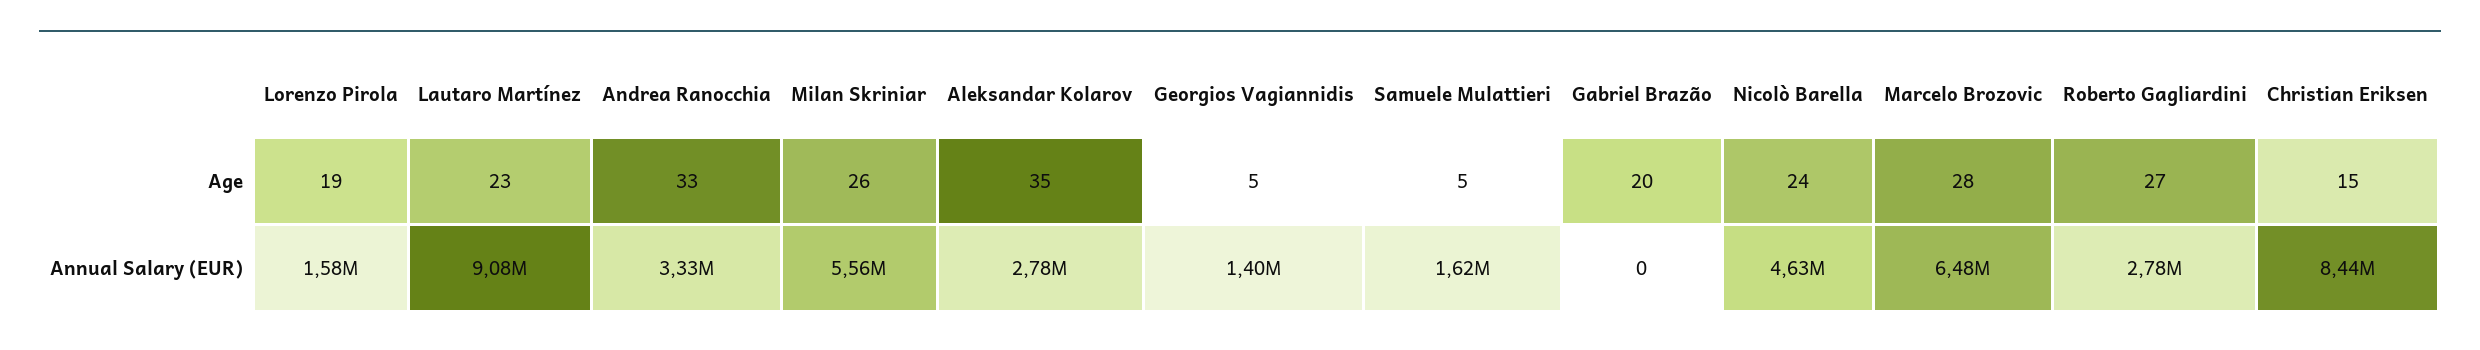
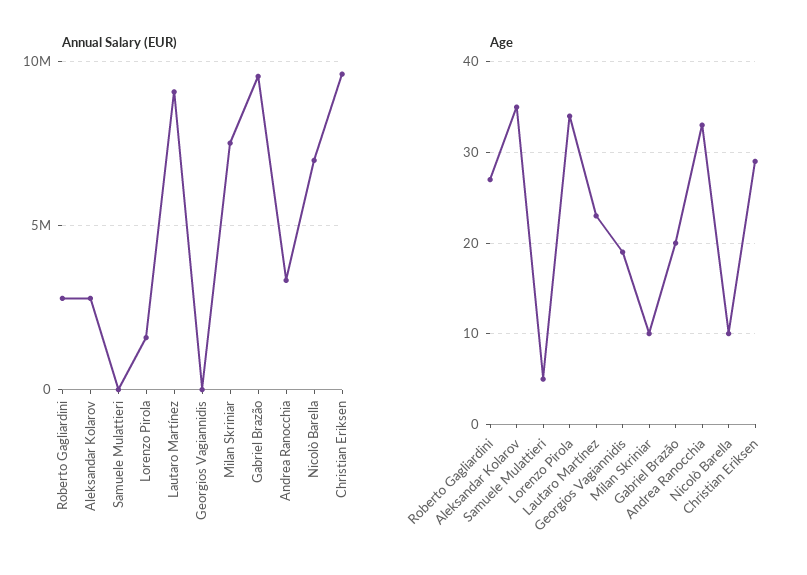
  {
    "Age": {
-     "Lorenzo Pirola": 19,
+     "Lorenzo Pirola": 34,
      "Lautaro Martínez": 23,
      "Andrea Ranocchia": 33,
-     "Milan Skriniar": 26,
+     "Milan Skriniar": 10,
      "Aleksandar Kolarov": 35,
-     "Georgios Vagiannidis": 5,
+     "Georgios Vagiannidis": 19,
      "Samuele Mulattieri": 5,
      "Gabriel Brazão": 20,
-     "Nicolò Barella": 24,
+     "Nicolò Barella": 10,
-     "Marcelo Brozovic": 28,
      "Roberto Gagliardini": 27,
-     "Christian Eriksen": 15
+     "Christian Eriksen": 29
    },
    "Annual Salary (EUR)": {
      "Lorenzo Pirola": 1580000,
      "Lautaro Martínez": 9080000,
      "Andrea Ranocchia": 3330000,
-     "Milan Skriniar": 5560000,
+     "Milan Skriniar": 7500000,
      "Aleksandar Kolarov": 2780000,
-     "Georgios Vagiannidis": 1400000,
+     "Georgios Vagiannidis": 0,
-     "Samuele Mulattieri": 1620000,
+     "Samuele Mulattieri": 0,
-     "Gabriel Brazão": 0,
+     "Gabriel Brazão": 9500000,
-     "Nicolò Barella": 4630000,
+     "Nicolò Barella": 7000000,
-     "Marcelo Brozovic": 6480000,
      "Roberto Gagliardini": 2780000,
-     "Christian Eriksen": 8440000
+     "Christian Eriksen": 9500000
    }
  }

